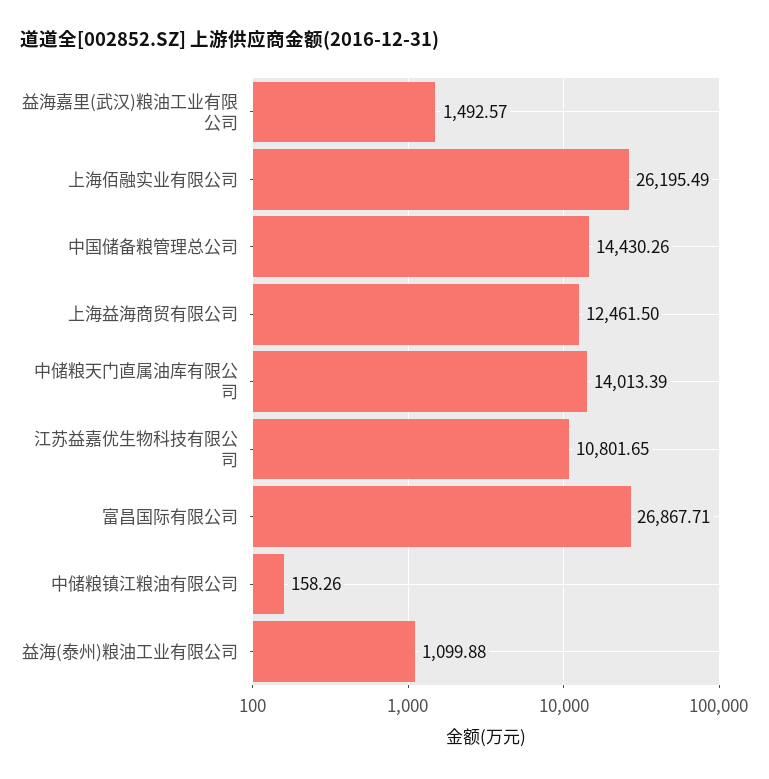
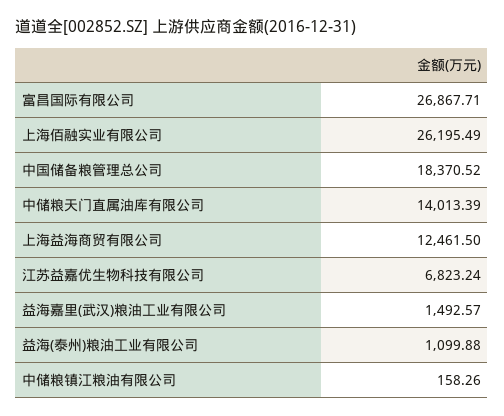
  {
    "益海嘉里(武汉)粮油工业有限公司": 1492.57,
    "上海佰融实业有限公司": 26195.49,
-   "中国储备粮管理总公司": 14430.26,
+   "中国储备粮管理总公司": 18370.52,
    "上海益海商贸有限公司": 12461.5,
    "中储粮天门直属油库有限公司": 14013.39,
-   "江苏益嘉优生物科技有限公司": 10801.65,
+   "江苏益嘉优生物科技有限公司": 6823.24,
    "富昌国际有限公司": 26867.71,
    "中储粮镇江粮油有限公司": 158.26,
    "益海(泰州)粮油工业有限公司": 1099.88
  }

